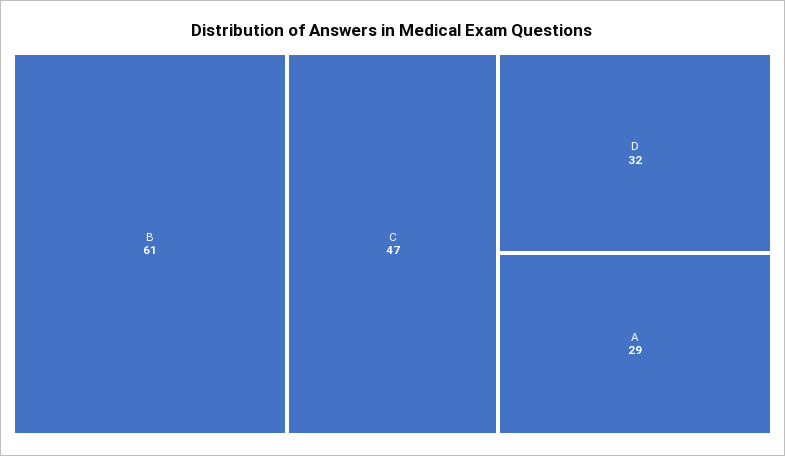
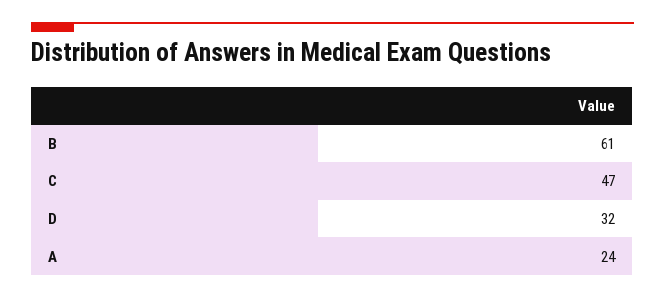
  {
    "B": 61,
    "C": 47,
    "D": 32,
-   "A": 29
+   "A": 24
  }

